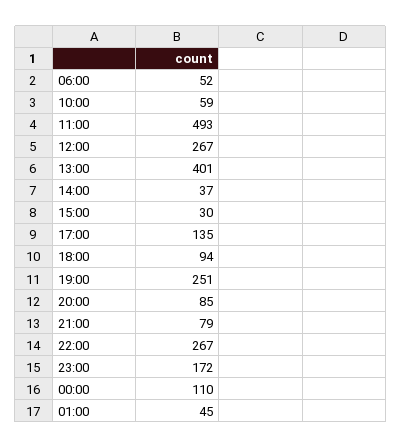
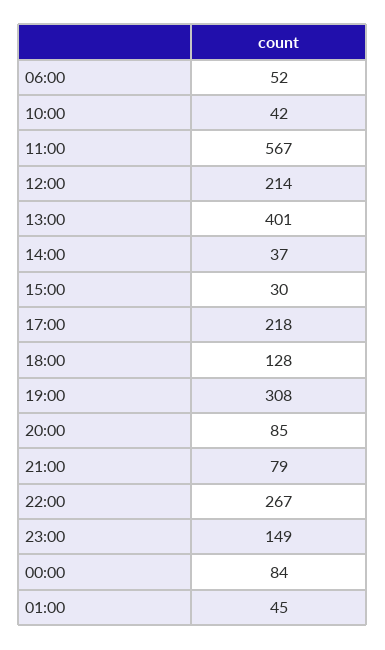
  {
    "06:00": 52,
-   "10:00": 59,
+   "10:00": 42,
-   "11:00": 493,
+   "11:00": 567,
-   "12:00": 267,
+   "12:00": 214,
    "13:00": 401,
    "14:00": 37,
    "15:00": 30,
-   "17:00": 135,
+   "17:00": 218,
-   "18:00": 94,
+   "18:00": 128,
-   "19:00": 251,
+   "19:00": 308,
    "20:00": 85,
    "21:00": 79,
    "22:00": 267,
-   "23:00": 172,
+   "23:00": 149,
-   "00:00": 110,
+   "00:00": 84,
    "01:00": 45
  }

